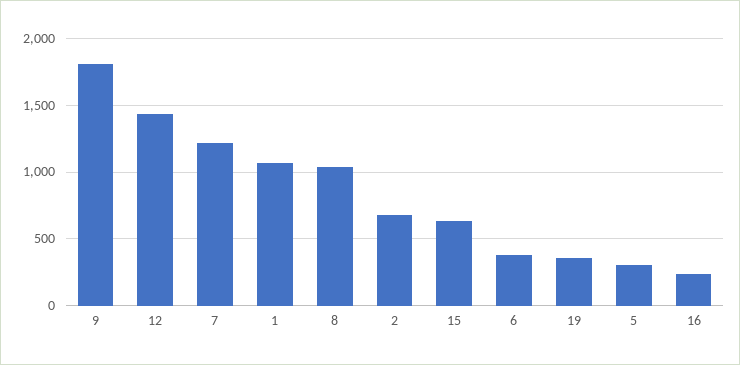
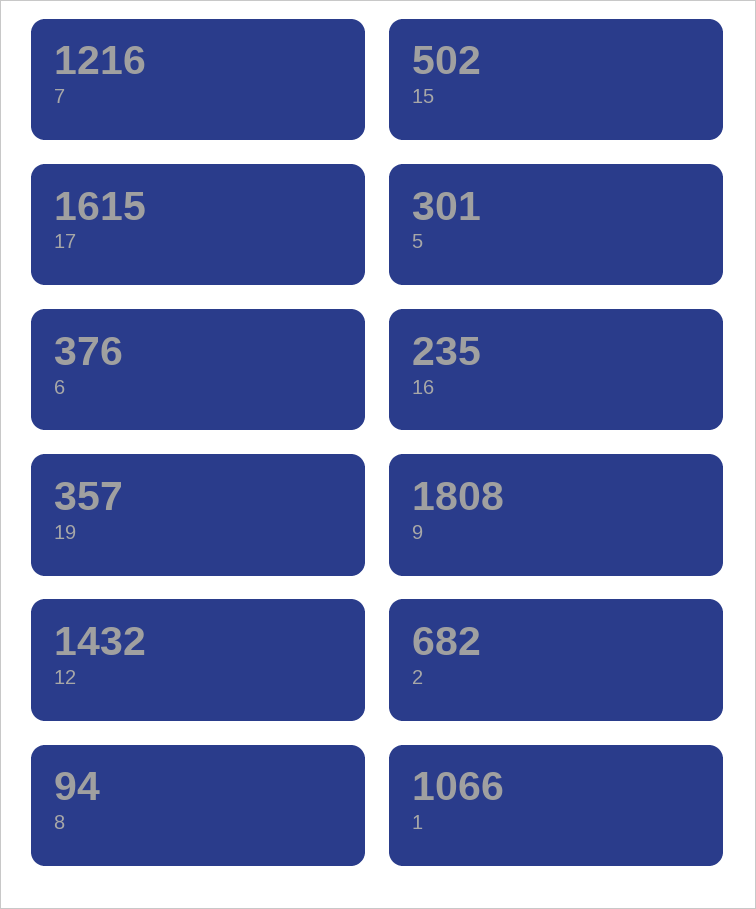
  {
    "9": 1808,
    "12": 1432,
    "7": 1216,
    "1": 1066,
-   "8": 1050,
+   "8": 94,
    "2": 682,
-   "15": 650,
+   "15": 502,
    "6": 376,
    "19": 357,
    "5": 301,
-   "16": 235
+   "16": 235,
+   "17": 1615
  }

